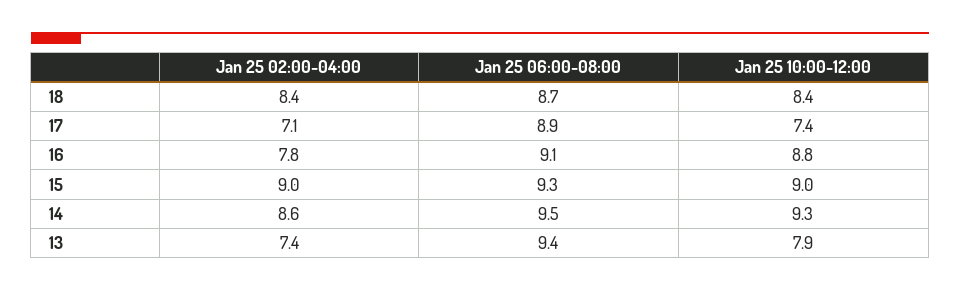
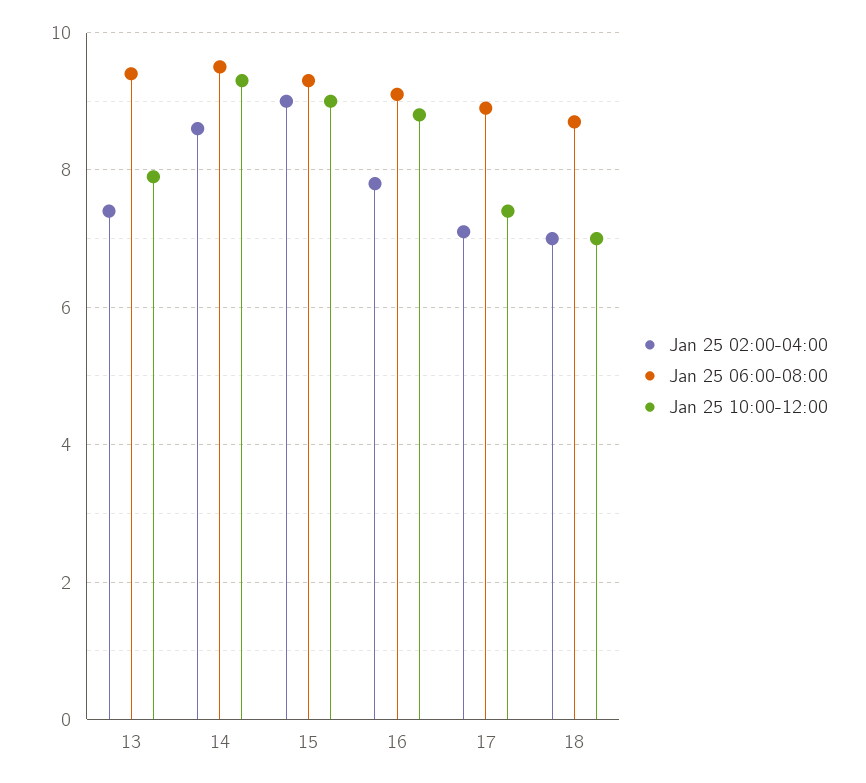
  {
    "Jan 25 02:00-04:00": {
-     "18": 8.4,
+     "18": 7,
      "17": 7.1,
      "16": 7.8,
      "15": 9,
      "14": 8.6,
      "13": 7.4
    },
    "Jan 25 06:00-08:00": {
      "18": 8.7,
      "17": 8.9,
      "16": 9.1,
      "15": 9.3,
      "14": 9.5,
      "13": 9.4
    },
    "Jan 25 10:00-12:00": {
-     "18": 8.4,
+     "18": 7,
      "17": 7.4,
      "16": 8.8,
      "15": 9,
      "14": 9.3,
      "13": 7.9
    }
  }

